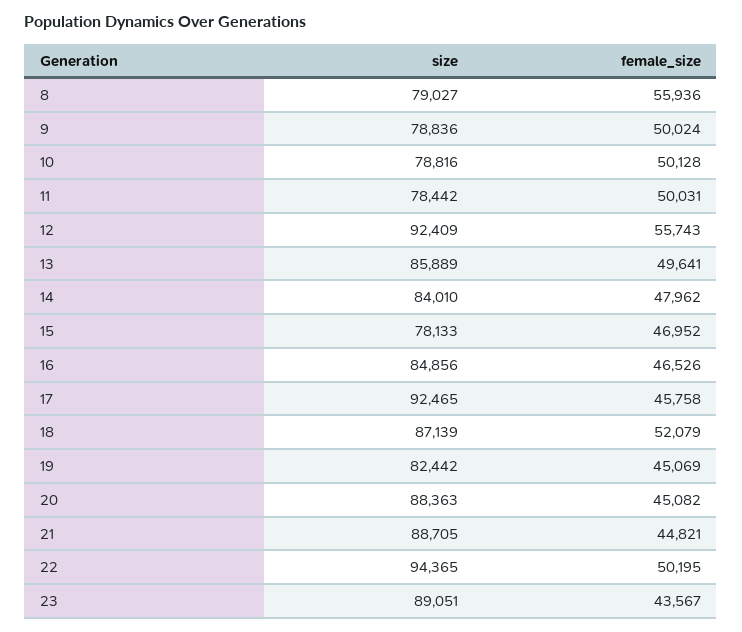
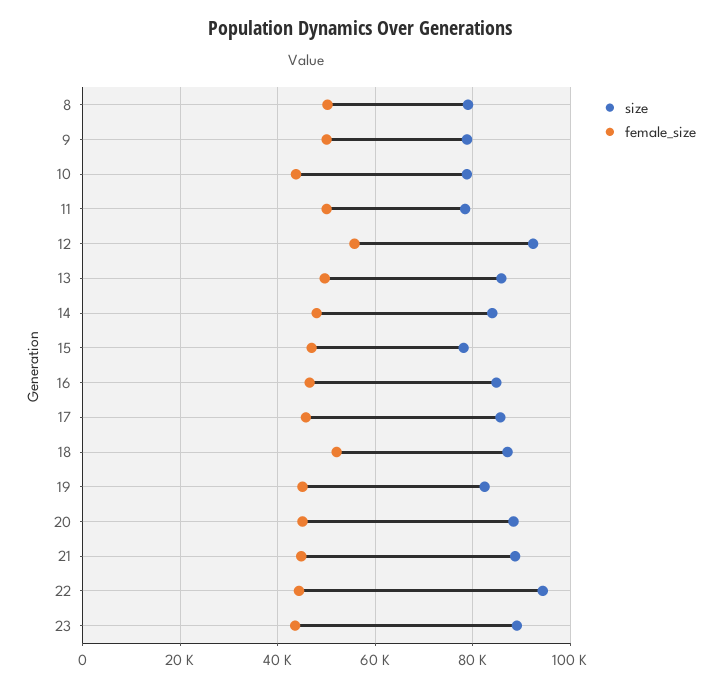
  {
    "size": {
      "8": 79027,
      "9": 78836,
      "10": 78816,
      "11": 78442,
      "12": 92409,
      "13": 85889,
      "14": 84010,
      "15": 78133,
      "16": 84856,
-     "17": 92465,
+     "17": 86000,
      "18": 87139,
      "19": 82442,
      "20": 88363,
      "21": 88705,
      "22": 94365,
      "23": 89051
    },
    "female_size": {
-     "8": 55936,
+     "8": 50000,
      "9": 50024,
-     "10": 50128,
+     "10": 44000,
      "11": 50031,
      "12": 55743,
      "13": 49641,
      "14": 47962,
      "15": 46952,
      "16": 46526,
      "17": 45758,
      "18": 52079,
      "19": 45069,
      "20": 45082,
      "21": 44821,
-     "22": 50195,
+     "22": 44000,
      "23": 43567
    }
  }

